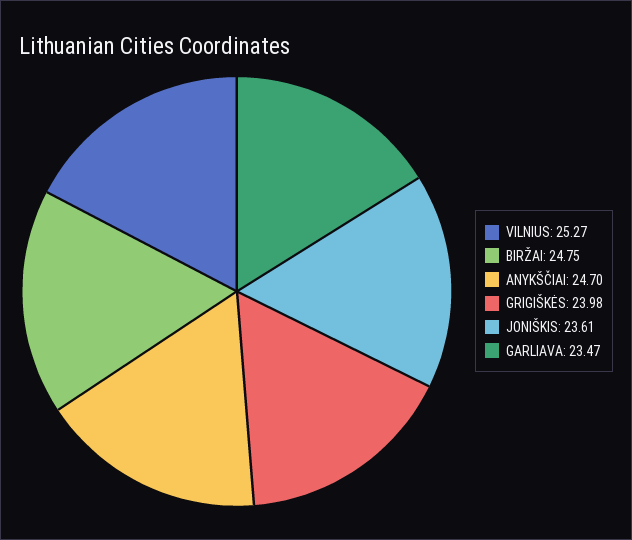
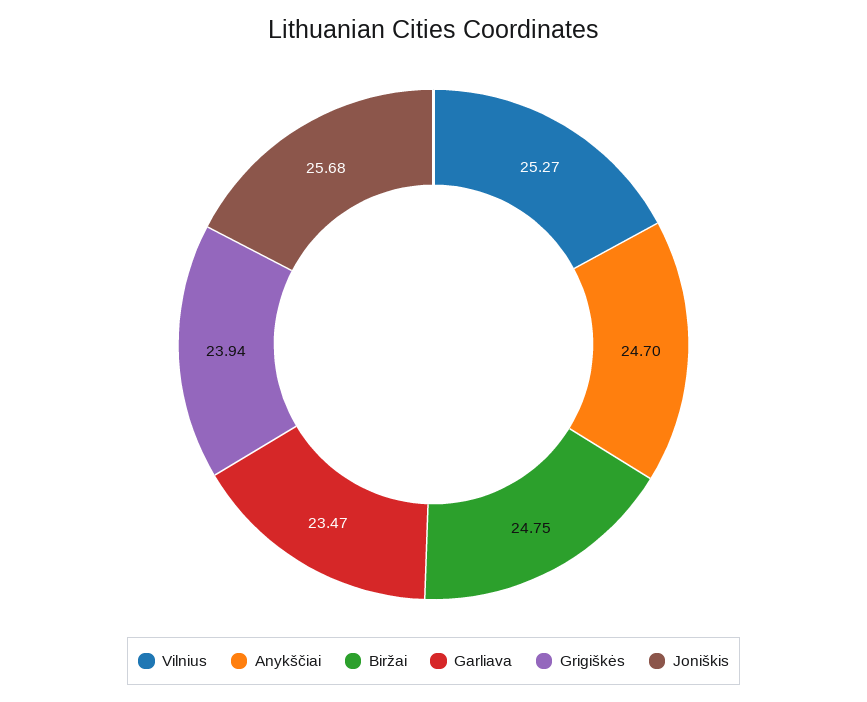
  {
    "VILNIUS": 25.27,
    "BIRŽAI": 24.75,
    "ANYKŠČIAI": 24.7,
-   "GRIGIŠKĖS": 23.98,
+   "GRIGIŠKĖS": 23.94,
-   "JONIŠKIS": 23.61,
+   "JONIŠKIS": 25.68,
    "GARLIAVA": 23.47
  }

